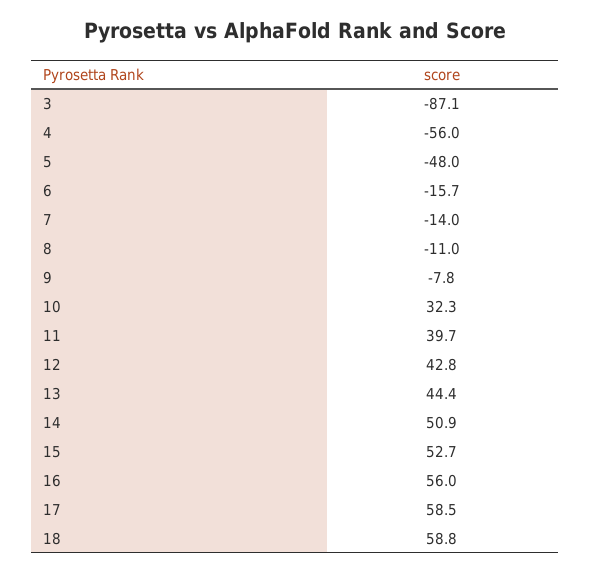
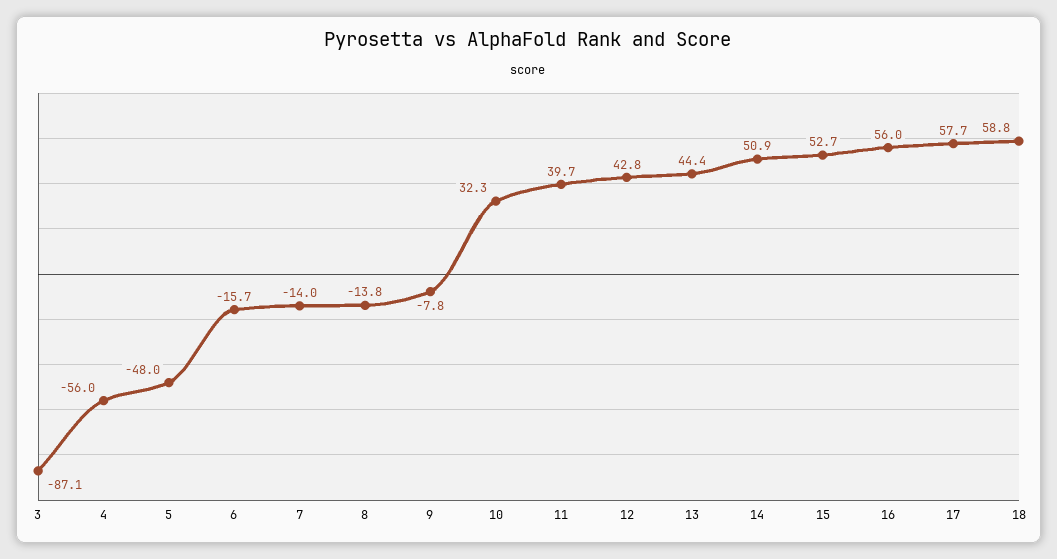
  {
    "3": -87.1,
    "4": -56,
    "5": -48,
    "6": -15.7,
    "7": -14,
-   "8": -11,
+   "8": -13.8,
    "9": -7.8,
    "10": 32.3,
    "11": 39.7,
    "12": 42.8,
    "13": 44.4,
    "14": 50.9,
    "15": 52.7,
    "16": 56,
-   "17": 58.5,
+   "17": 57.7,
    "18": 58.8
  }

